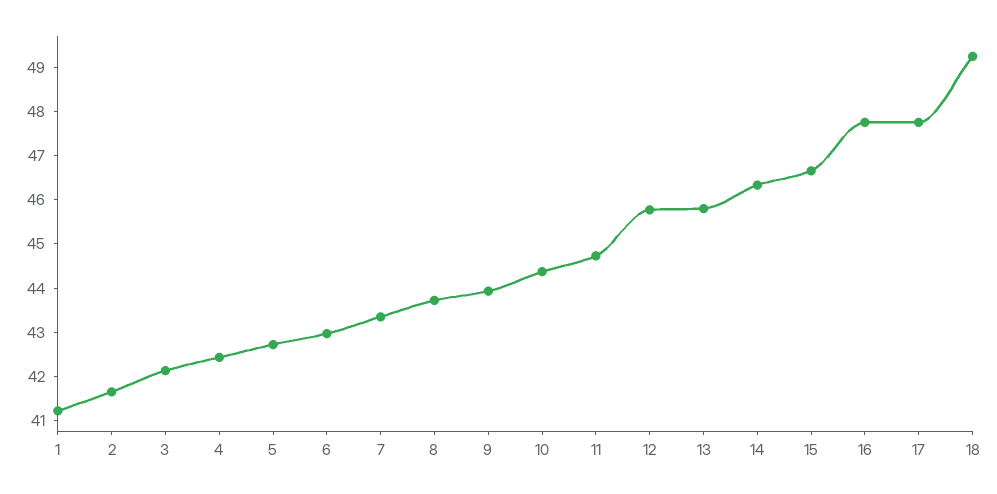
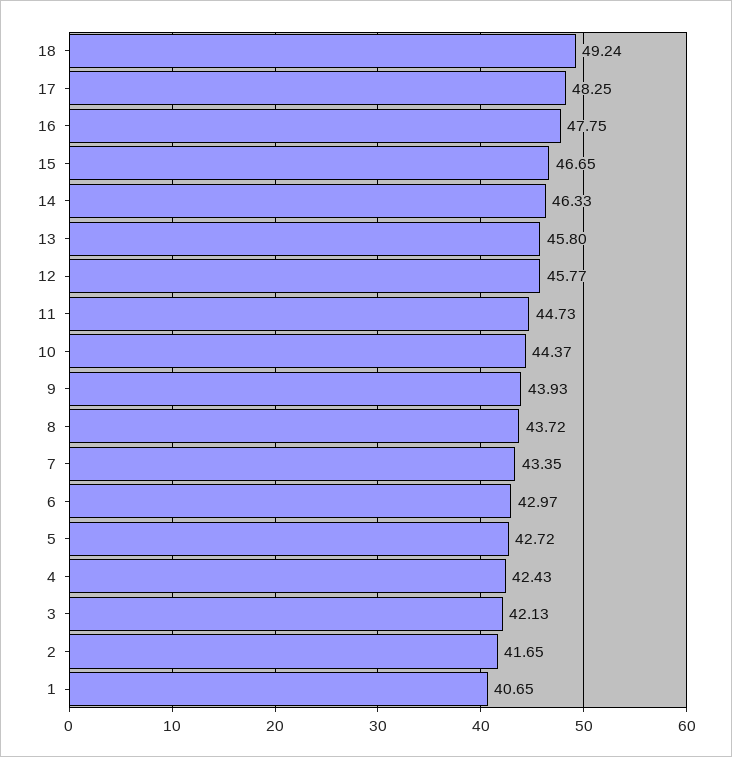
  {
-   "1": 41.2,
+   "1": 40.65,
    "2": 41.65,
    "3": 42.13,
    "4": 42.43,
    "5": 42.72,
    "6": 42.97,
    "7": 43.35,
    "8": 43.72,
    "9": 43.93,
    "10": 44.37,
    "11": 44.73,
    "12": 45.77,
    "13": 45.8,
    "14": 46.33,
    "15": 46.65,
    "16": 47.75,
-   "17": 47.8,
+   "17": 48.25,
    "18": 49.24
  }

